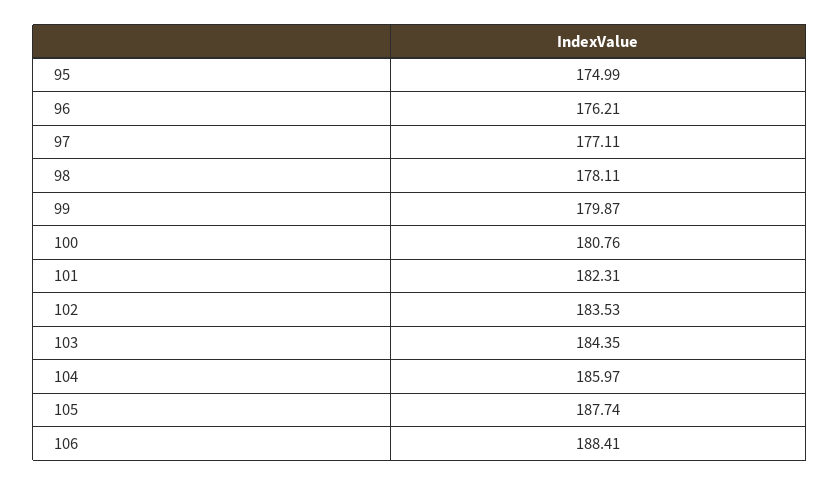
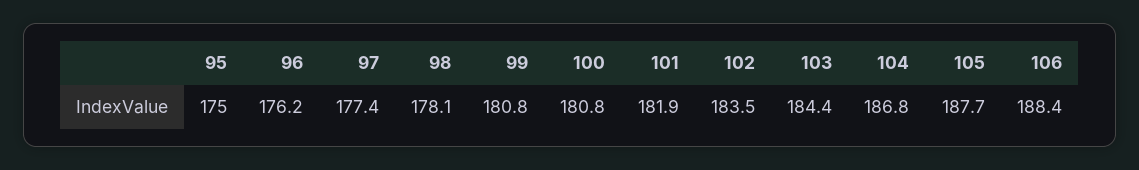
  {
    "95": 174.99,
    "96": 176.21,
-   "97": 177.11,
+   "97": 177.4,
    "98": 178.11,
-   "99": 179.87,
+   "99": 180.8,
    "100": 180.76,
-   "101": 182.31,
+   "101": 181.9,
    "102": 183.53,
    "103": 184.35,
-   "104": 185.97,
+   "104": 186.8,
    "105": 187.74,
    "106": 188.41
  }

